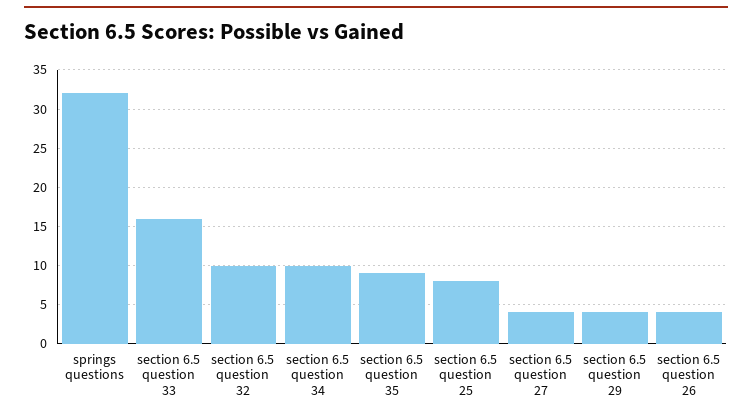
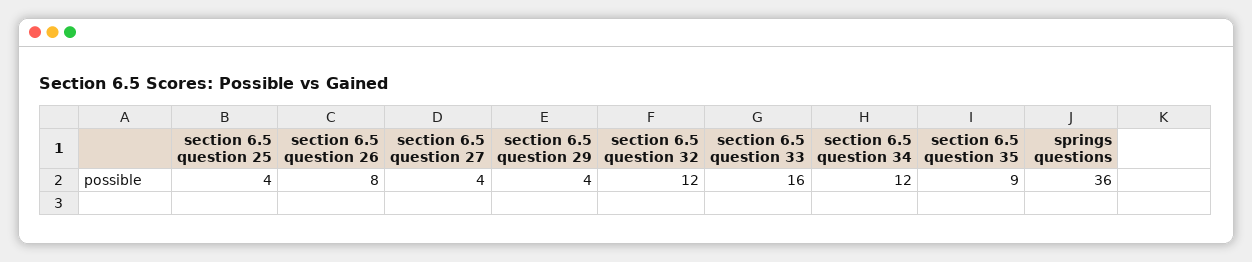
  {
-   "springs questions": 32,
+   "springs questions": 36,
    "section 6.5 question 33": 16,
-   "section 6.5 question 32": 10,
+   "section 6.5 question 32": 12,
-   "section 6.5 question 34": 10,
+   "section 6.5 question 34": 12,
    "section 6.5 question 35": 9,
-   "section 6.5 question 25": 8,
+   "section 6.5 question 25": 4,
    "section 6.5 question 27": 4,
    "section 6.5 question 29": 4,
-   "section 6.5 question 26": 4
+   "section 6.5 question 26": 8
  }

